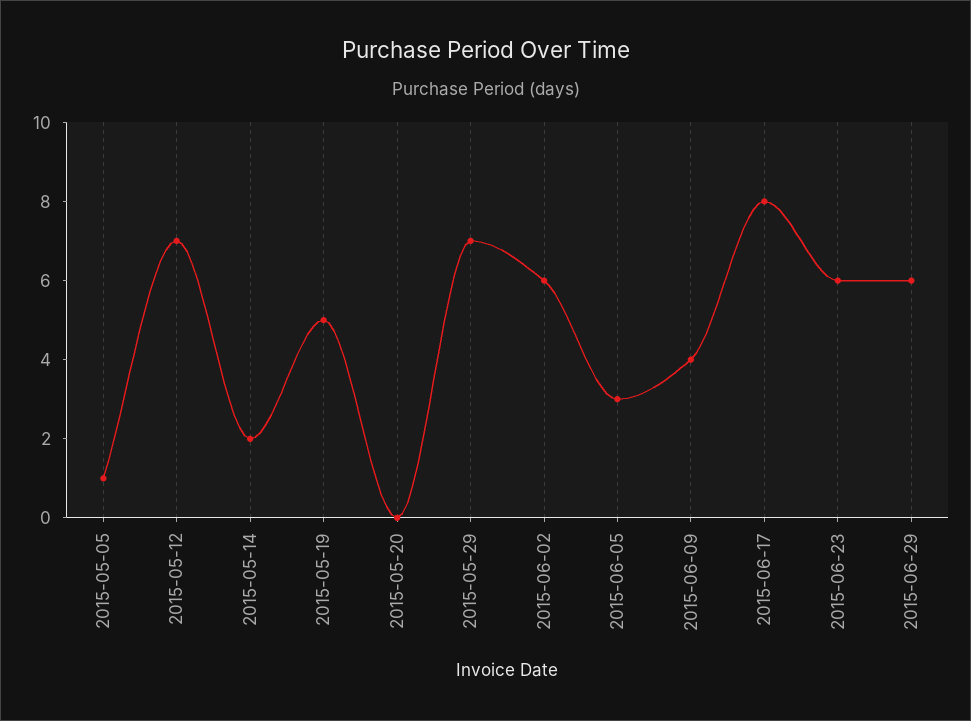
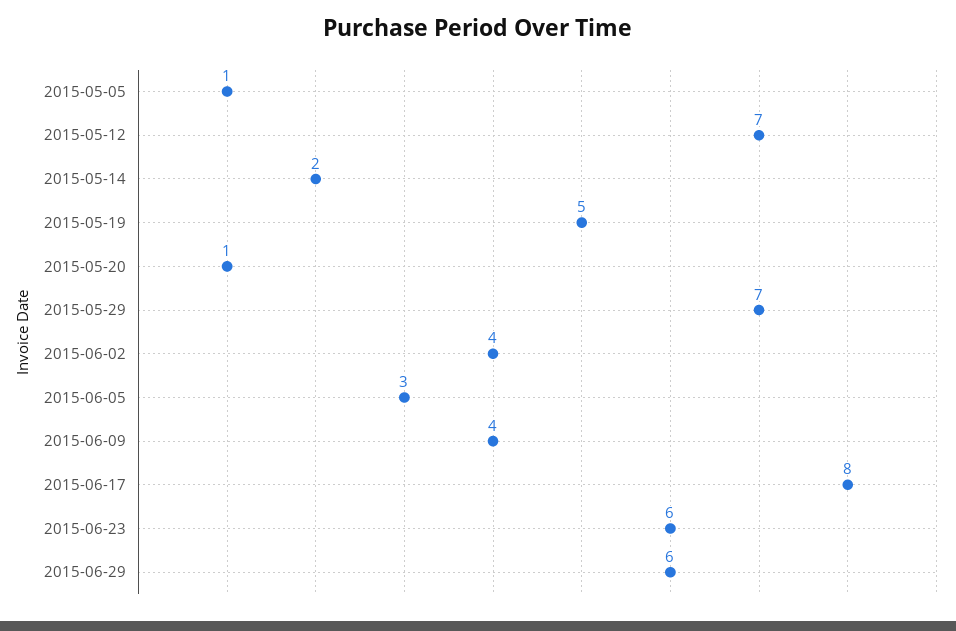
  {
    "2015-05-05": 1,
    "2015-05-12": 7,
    "2015-05-14": 2,
    "2015-05-19": 5,
-   "2015-05-20": 0,
+   "2015-05-20": 1,
    "2015-05-29": 7,
-   "2015-06-02": 6,
+   "2015-06-02": 4,
    "2015-06-05": 3,
    "2015-06-09": 4,
    "2015-06-17": 8,
    "2015-06-23": 6,
    "2015-06-29": 6
  }

